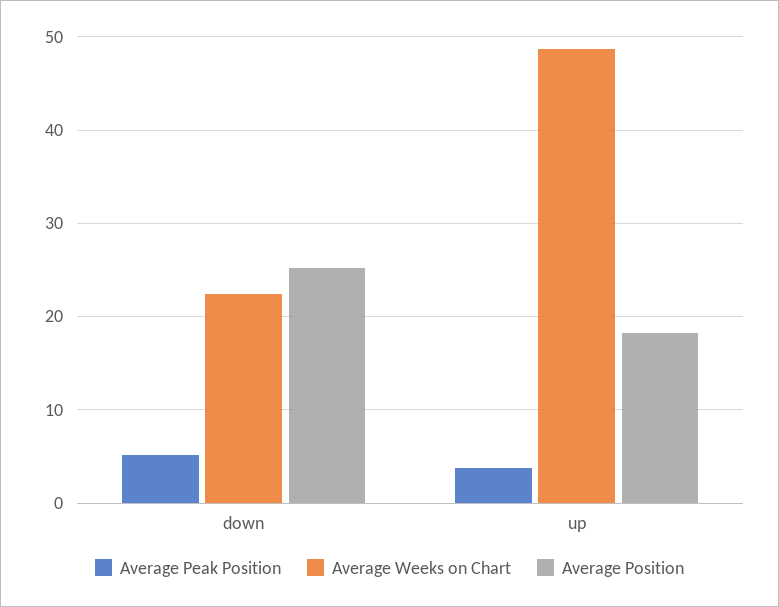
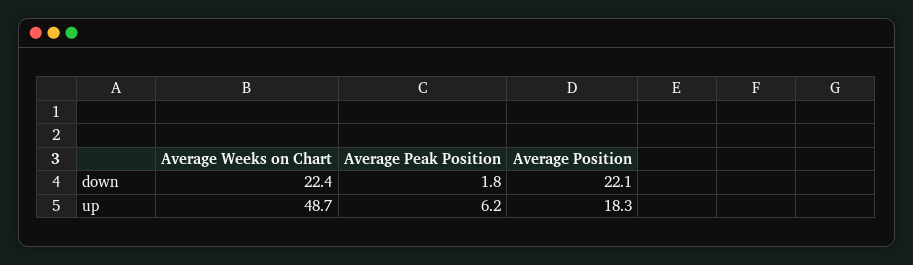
  {
    "Average Peak Position": {
-     "down": 5,
+     "down": 1.8,
-     "up": 4
+     "up": 6.2
    },
    "Average Weeks on Chart": {
      "down": 22.4,
      "up": 48.7
    },
    "Average Position": {
-     "down": 25,
+     "down": 22.1,
      "up": 18.3
    }
  }

